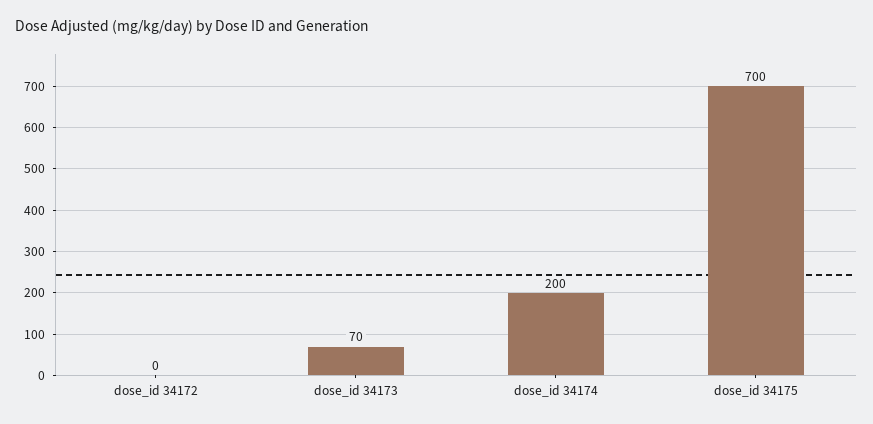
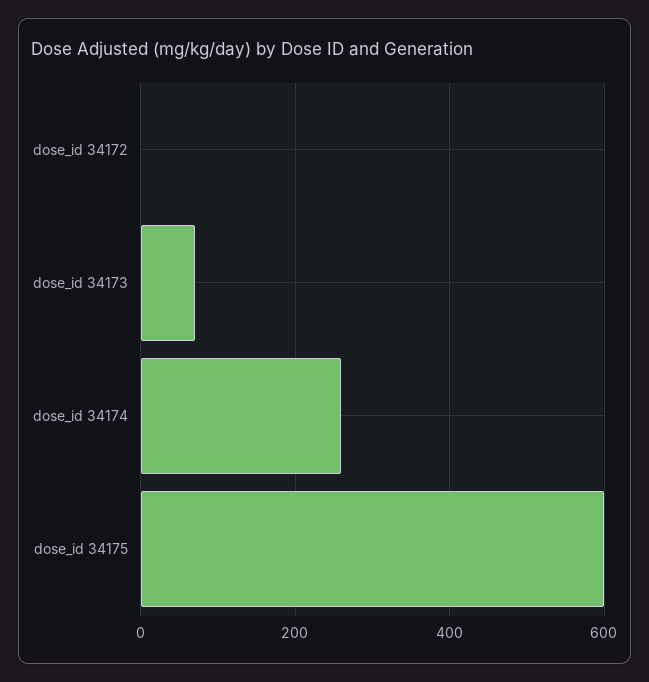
  {
    "dose_id 34172": 0,
    "dose_id 34173": 70,
-   "dose_id 34174": 200,
+   "dose_id 34174": 260,
-   "dose_id 34175": 700
+   "dose_id 34175": 600
  }

